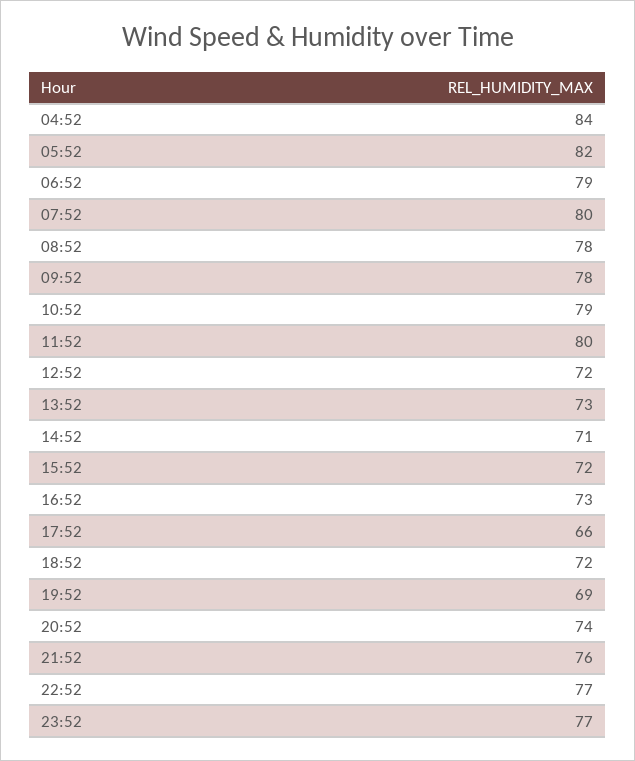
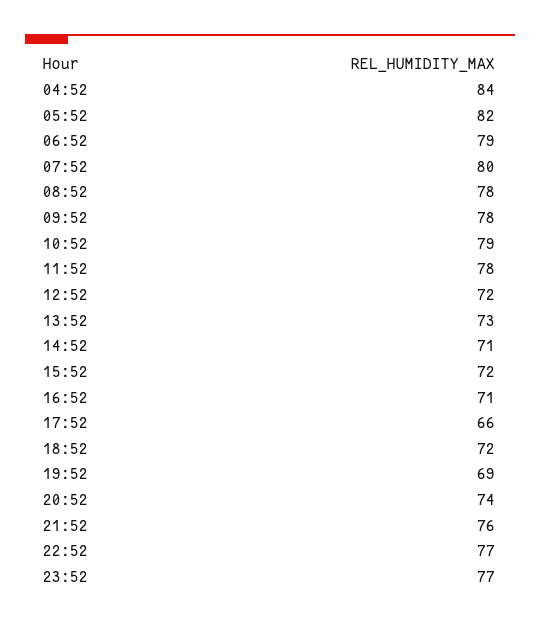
  {
    "04:52": 84,
    "05:52": 82,
    "06:52": 79,
    "07:52": 80,
    "08:52": 78,
    "09:52": 78,
    "10:52": 79,
-   "11:52": 80,
+   "11:52": 78,
    "12:52": 72,
    "13:52": 73,
    "14:52": 71,
    "15:52": 72,
-   "16:52": 73,
+   "16:52": 71,
    "17:52": 66,
    "18:52": 72,
    "19:52": 69,
    "20:52": 74,
    "21:52": 76,
    "22:52": 77,
    "23:52": 77
  }

